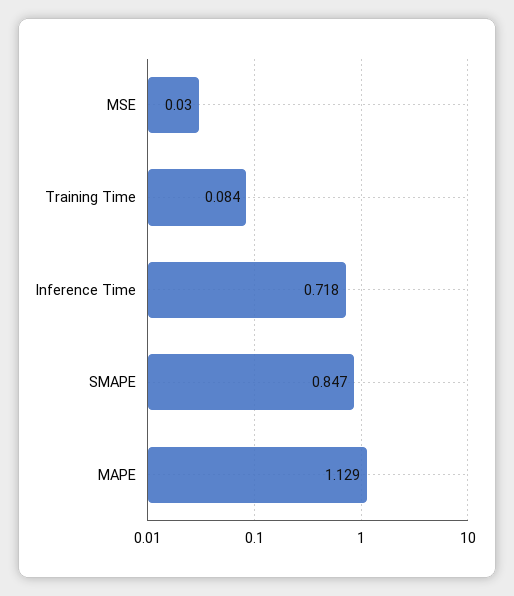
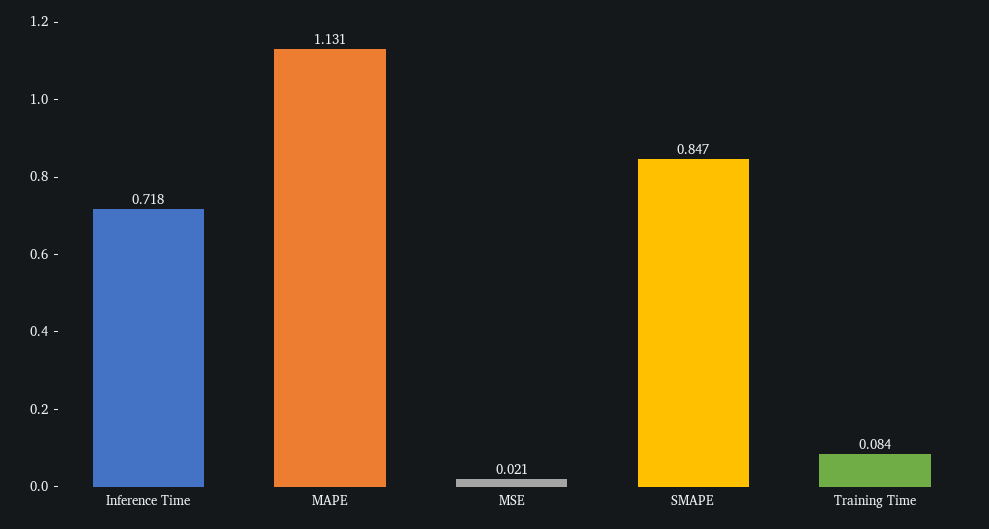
  {
-   "MSE": 0.03,
+   "MSE": 0.021,
    "Training Time": 0.084,
    "Inference Time": 0.718,
    "SMAPE": 0.847,
-   "MAPE": 1.129
+   "MAPE": 1.131
  }

